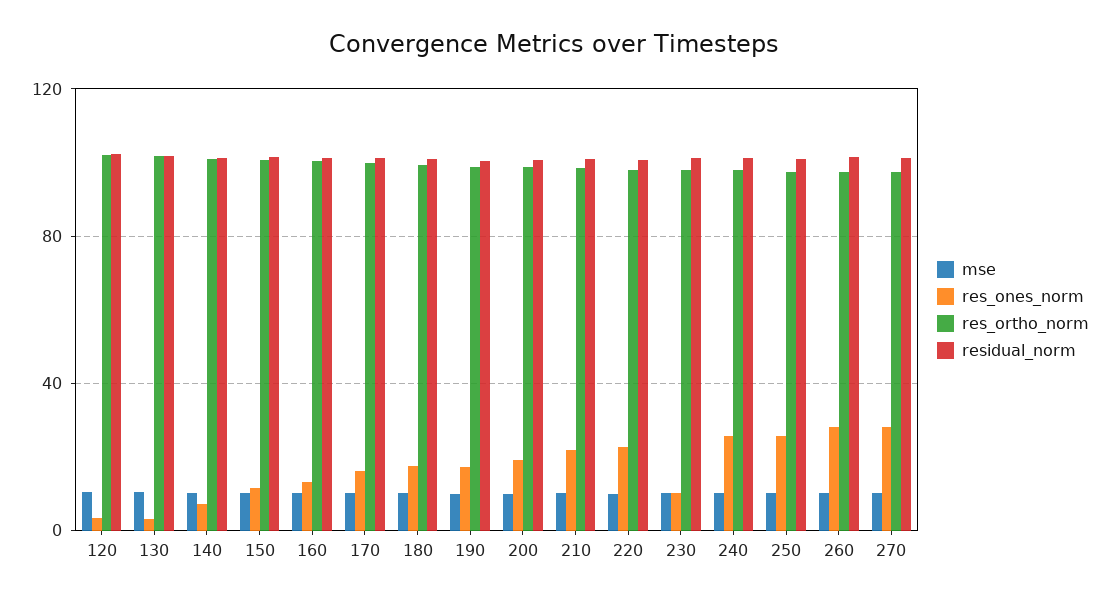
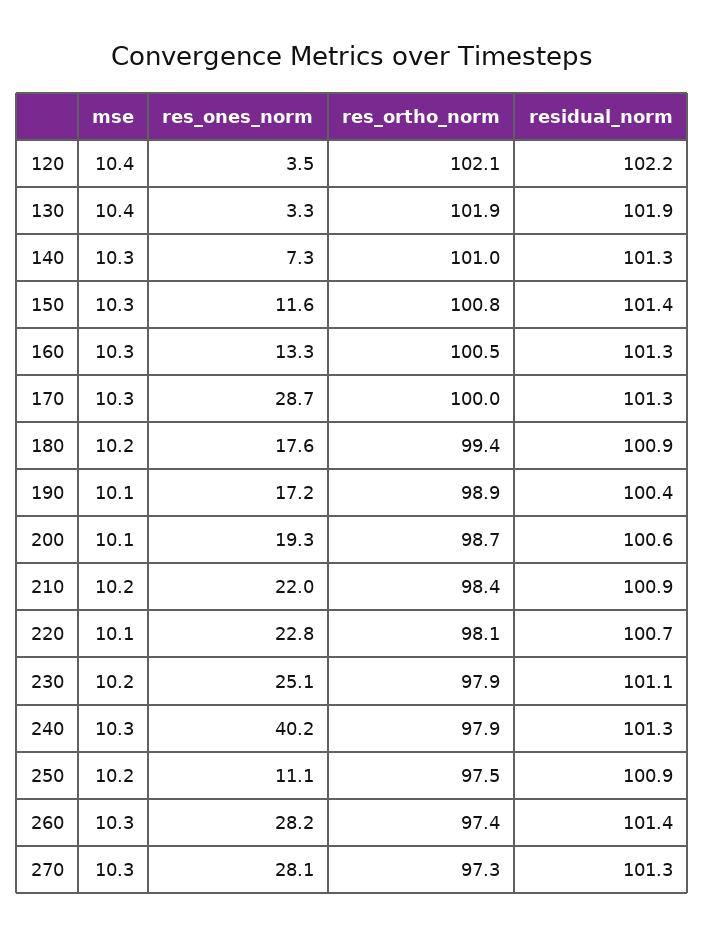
  {
    "mse": {
      "120": 10.4,
      "130": 10.4,
      "140": 10.3,
      "150": 10.3,
      "160": 10.3,
      "170": 10.3,
      "180": 10.2,
      "190": 10.1,
      "200": 10.1,
      "210": 10.2,
      "220": 10.1,
      "230": 10.2,
      "240": 10.3,
      "250": 10.2,
      "260": 10.3,
      "270": 10.3
    },
    "res_ones_norm": {
      "120": 3.5,
      "130": 3.3,
      "140": 7.3,
      "150": 11.6,
      "160": 13.3,
-     "170": 15,
+     "170": 28.7,
      "180": 17.6,
      "190": 17.2,
      "200": 19.3,
      "210": 22,
      "220": 22.8,
-     "230": 10,
+     "230": 25.1,
-     "240": 25,
+     "240": 40.2,
-     "250": 25,
+     "250": 11.1,
      "260": 28.2,
      "270": 28.1
    },
    "res_ortho_norm": {
      "120": 102.1,
      "130": 101.9,
      "140": 101,
      "150": 100.8,
      "160": 100.5,
      "170": 100,
      "180": 99.4,
      "190": 98.9,
      "200": 98.7,
      "210": 98.4,
      "220": 98.1,
      "230": 97.9,
      "240": 97.9,
      "250": 97.5,
      "260": 97.4,
      "270": 97.3
    },
    "residual_norm": {
      "120": 102.2,
      "130": 101.9,
      "140": 101.3,
      "150": 101.4,
      "160": 101.3,
      "170": 101.3,
      "180": 100.9,
      "190": 100.4,
      "200": 100.6,
      "210": 100.9,
      "220": 100.7,
      "230": 101.1,
      "240": 101.3,
      "250": 100.9,
      "260": 101.4,
      "270": 101.3
    }
  }

